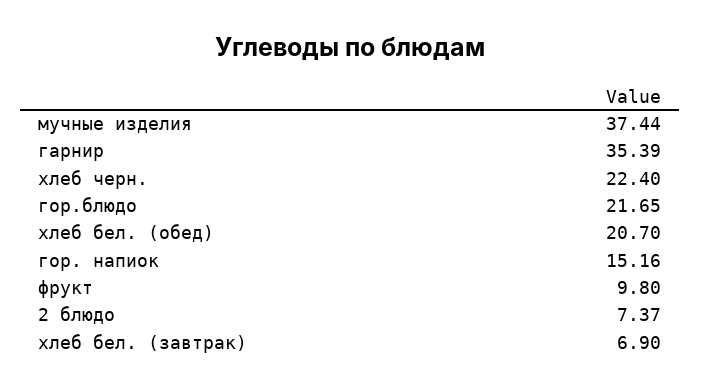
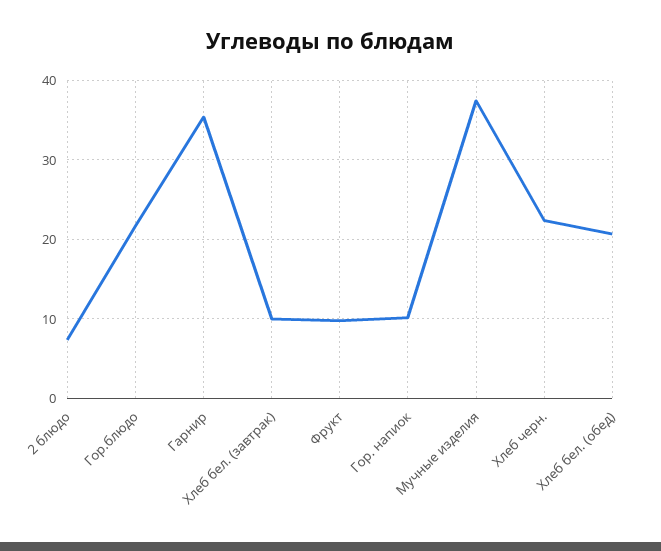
  {
    "мучные изделия": 37.44,
    "гарнир": 35.39,
    "хлеб черн.": 22.4,
    "гор.блюдо": 21.65,
    "хлеб бел. (обед)": 20.7,
-   "гор. напиок": 15.16,
+   "гор. напиок": 10,
    "фрукт": 9.8,
    "2 блюдо": 7.37,
-   "хлеб бел. (завтрак)": 6.9
+   "хлеб бел. (завтрак)": 10
  }

